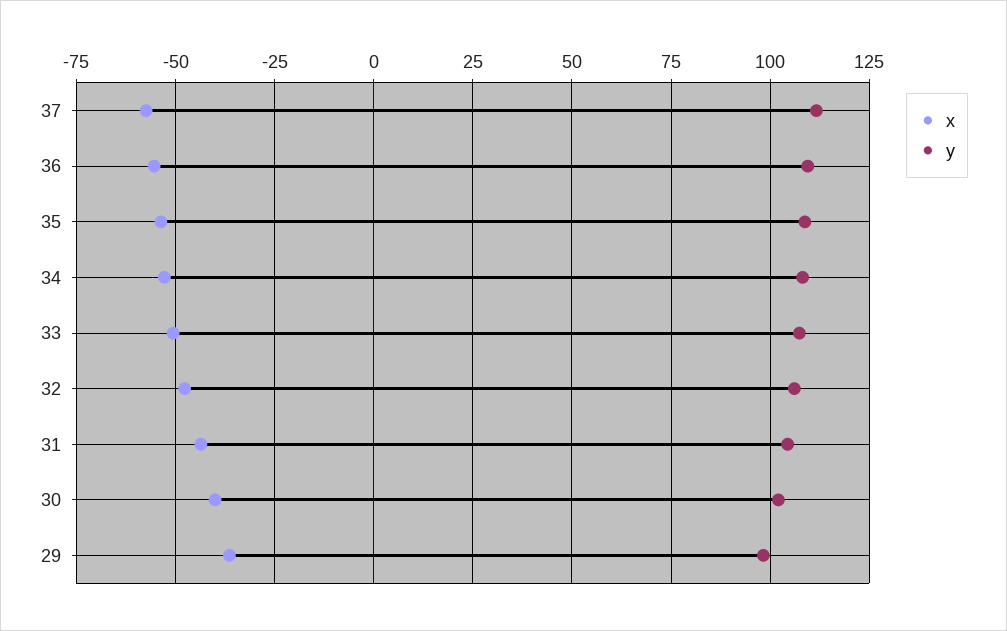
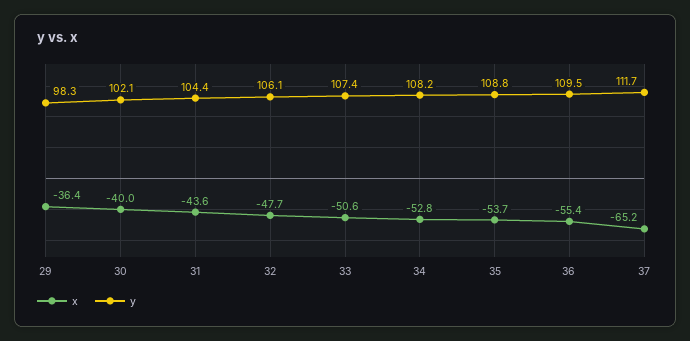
  {
    "x": {
-     "37": -57.5,
+     "37": -65.2,
      "36": -55.4,
      "35": -53.7,
      "34": -52.8,
      "33": -50.6,
      "32": -47.7,
      "31": -43.6,
      "30": -40,
      "29": -36.4
    },
    "y": {
      "37": 111.7,
      "36": 109.5,
      "35": 108.8,
      "34": 108.2,
      "33": 107.4,
      "32": 106.1,
      "31": 104.4,
      "30": 102.1,
      "29": 98.3
    }
  }

